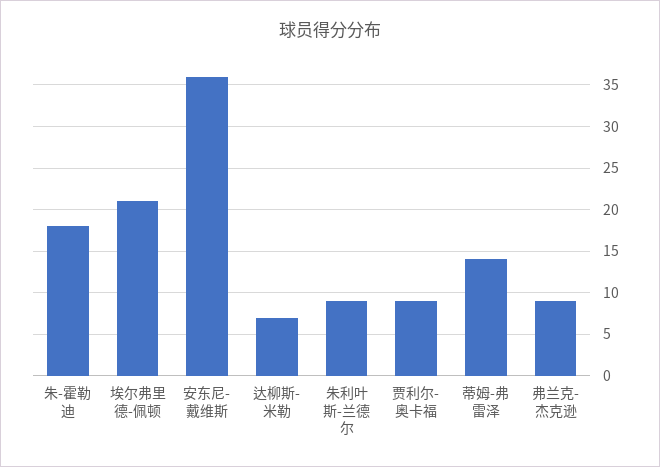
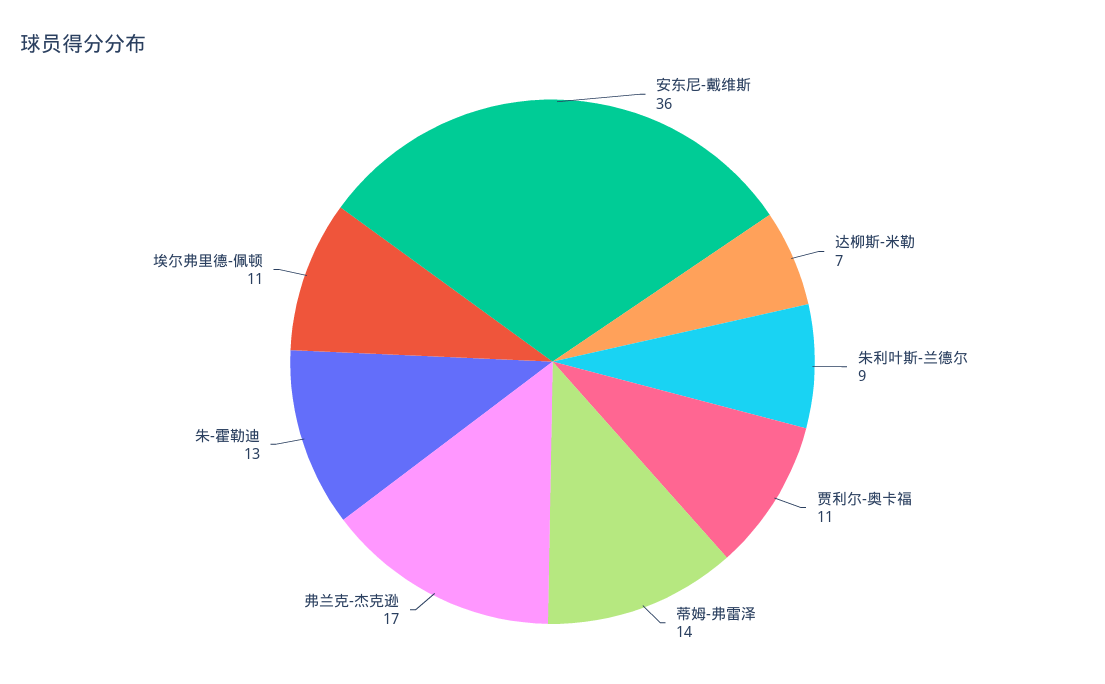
  {
-   "朱-霍勒迪": 18,
+   "朱-霍勒迪": 13,
-   "埃尔弗里德-佩顿": 21,
+   "埃尔弗里德-佩顿": 11,
    "安东尼-戴维斯": 36,
    "达柳斯-米勒": 7,
    "朱利叶斯-兰德尔": 9,
-   "贾利尔-奥卡福": 9,
+   "贾利尔-奥卡福": 11,
    "蒂姆-弗雷泽": 14,
-   "弗兰克-杰克逊": 9
+   "弗兰克-杰克逊": 17
  }

